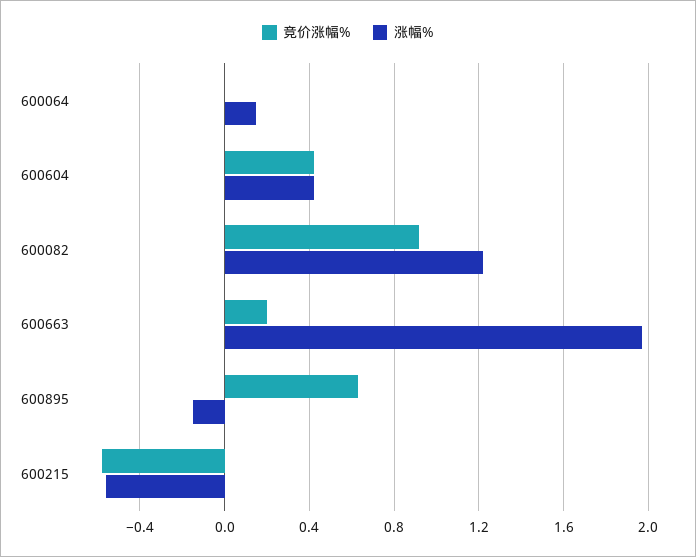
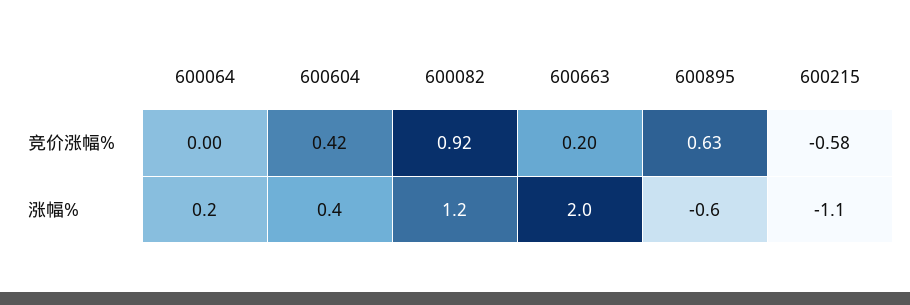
  {
    "竞价涨幅%": {
      "600064": 0,
      "600604": 0.42,
      "600082": 0.92,
      "600663": 0.2,
      "600895": 0.63,
      "600215": -0.58
    },
    "涨幅%": {
      "600064": 0.2,
      "600604": 0.4,
      "600082": 1.2,
      "600663": 2,
-     "600895": -0.15,
+     "600895": -0.6,
-     "600215": -0.55
+     "600215": -1.1
    }
  }

